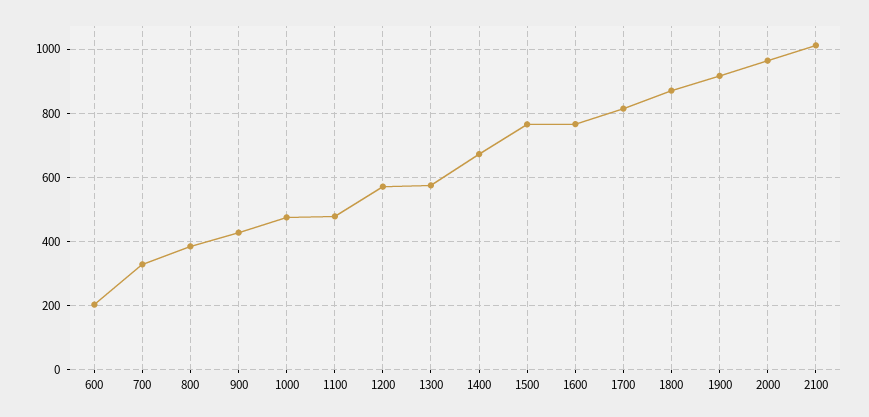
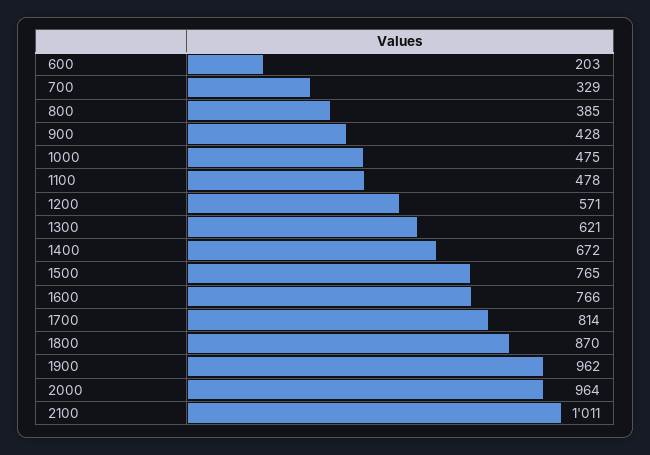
  {
    "600": 203,
    "700": 329,
    "800": 385,
    "900": 428,
    "1000": 475,
    "1100": 478,
    "1200": 571,
-   "1300": 580,
+   "1300": 621,
    "1400": 672,
    "1500": 765,
    "1600": 766,
    "1700": 814,
    "1800": 870,
-   "1900": 920,
+   "1900": 962,
    "2000": 964,
    "2100": 1011
  }

